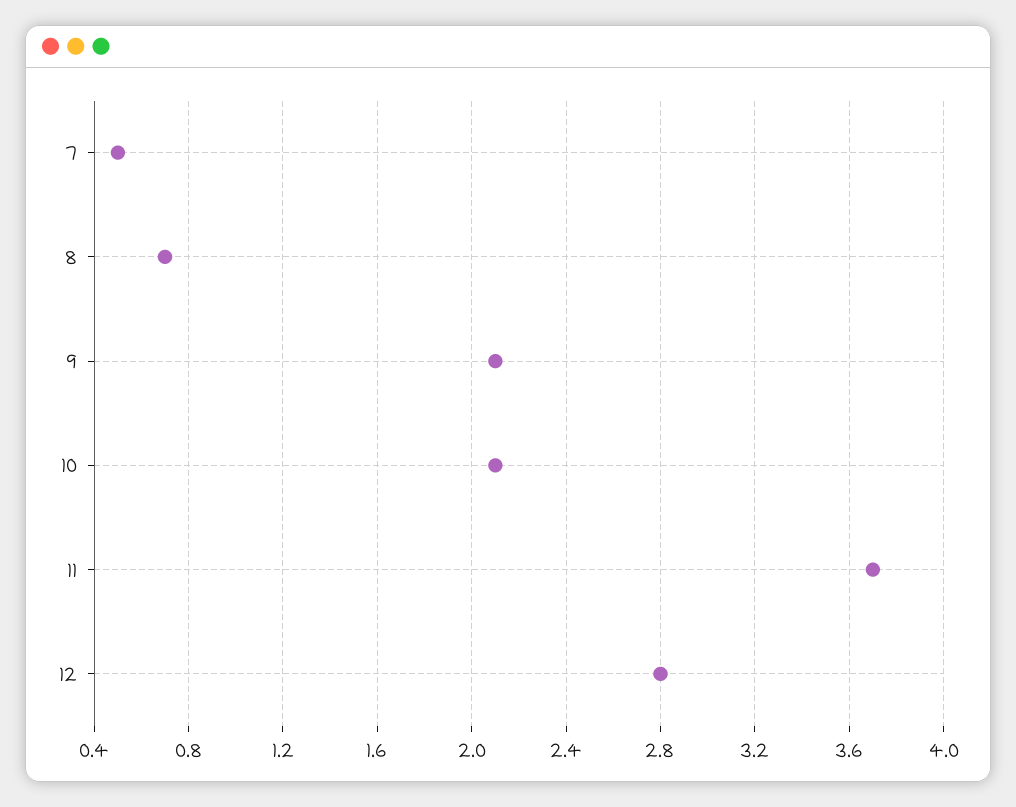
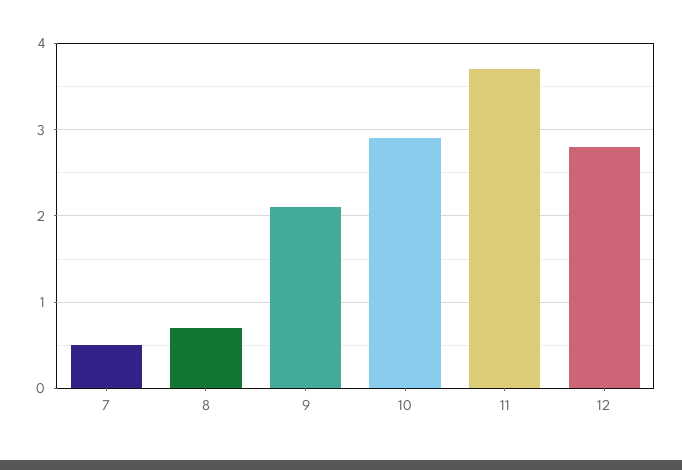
  {
    "7": 0.5,
    "8": 0.7,
    "9": 2.1,
-   "10": 2.1,
+   "10": 2.9,
    "11": 3.7,
    "12": 2.8
  }

